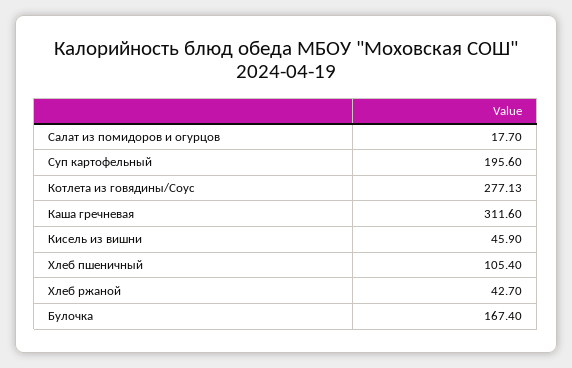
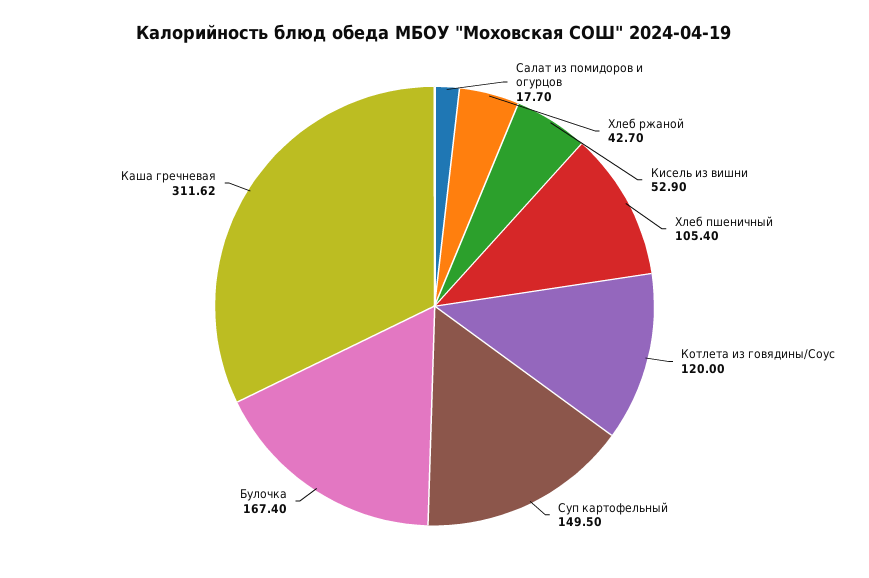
  {
    "Салат из помидоров и огурцов": 17.7,
-   "Суп картофельный": 195.6,
+   "Суп картофельный": 149.5,
-   "Котлета из говядины/Соус": 277.13,
+   "Котлета из говядины/Соус": 120,
-   "Каша гречневая": 311.6,
+   "Каша гречневая": 311.62,
-   "Кисель из вишни": 45.9,
+   "Кисель из вишни": 52.9,
    "Хлеб пшеничный": 105.4,
    "Хлеб ржаной": 42.7,
    "Булочка": 167.4
  }

